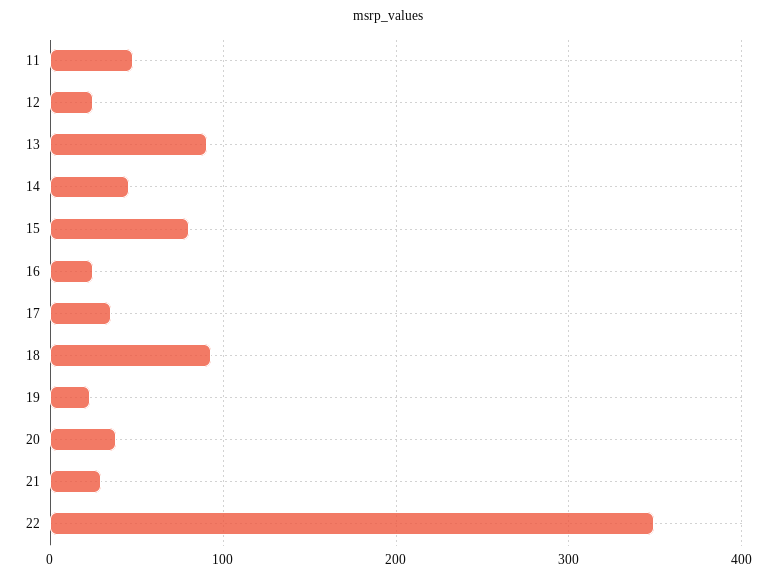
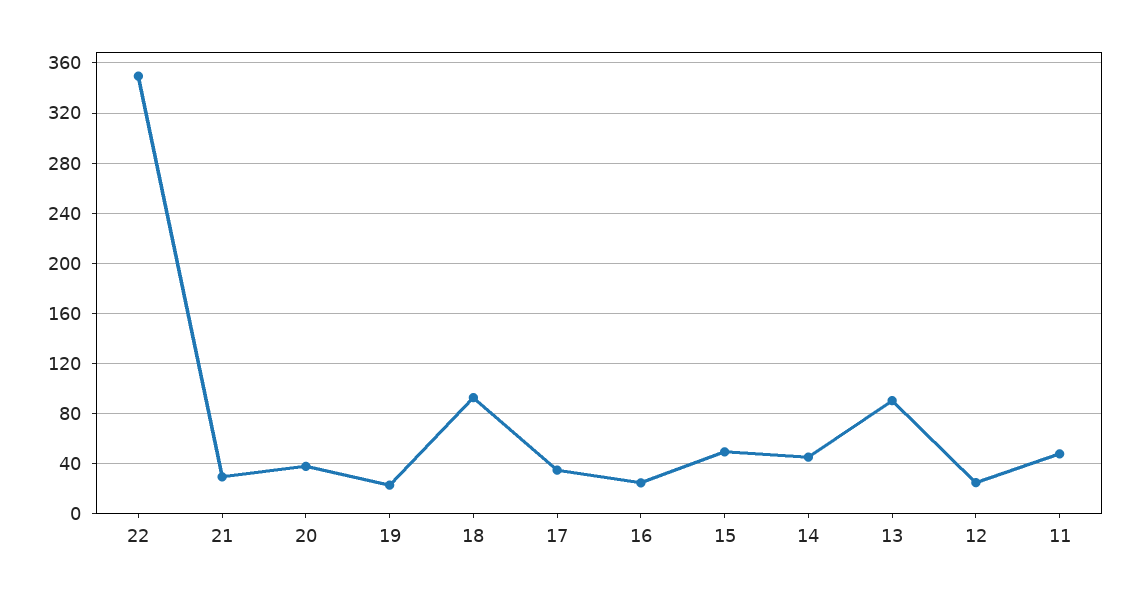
  {
    "11": 50,
    "12": 25,
    "13": 90,
    "14": 45,
-   "15": 80,
+   "15": 50,
    "16": 25,
    "17": 35,
    "18": 95,
    "19": 25,
    "20": 40,
    "21": 30,
    "22": 350
  }

